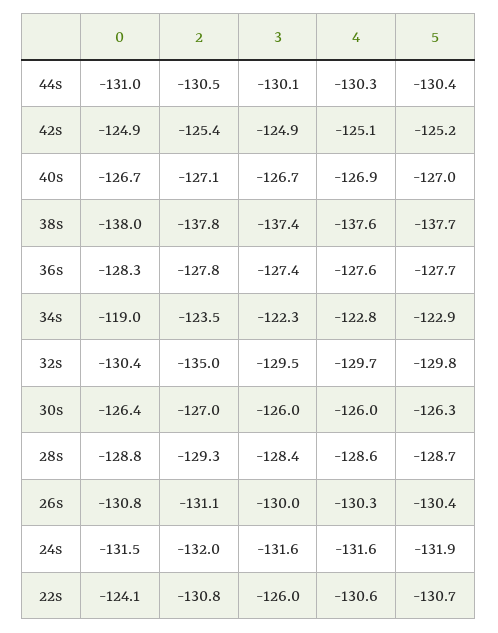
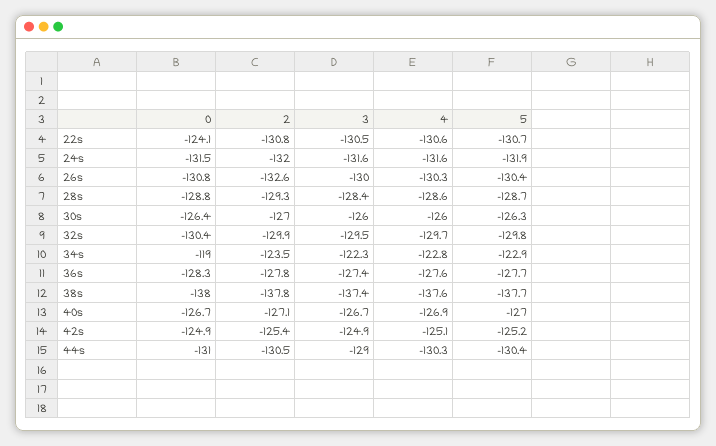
  {
    "0": {
      "44s": -131,
      "42s": -124.9,
      "40s": -126.7,
      "38s": -138,
      "36s": -128.3,
      "34s": -119,
      "32s": -130.4,
      "30s": -126.4,
      "28s": -128.8,
      "26s": -130.8,
      "24s": -131.5,
      "22s": -124.1
    },
    "2": {
      "44s": -130.5,
      "42s": -125.4,
      "40s": -127.1,
      "38s": -137.8,
      "36s": -127.8,
      "34s": -123.5,
-     "32s": -135,
+     "32s": -129.9,
      "30s": -127,
      "28s": -129.3,
-     "26s": -131.1,
+     "26s": -132.6,
      "24s": -132,
      "22s": -130.8
    },
    "3": {
-     "44s": -130.1,
+     "44s": -129,
      "42s": -124.9,
      "40s": -126.7,
      "38s": -137.4,
      "36s": -127.4,
      "34s": -122.3,
      "32s": -129.5,
      "30s": -126,
      "28s": -128.4,
      "26s": -130,
      "24s": -131.6,
-     "22s": -126
+     "22s": -130.5
    },
    "4": {
      "44s": -130.3,
      "42s": -125.1,
      "40s": -126.9,
      "38s": -137.6,
      "36s": -127.6,
      "34s": -122.8,
      "32s": -129.7,
      "30s": -126,
      "28s": -128.6,
      "26s": -130.3,
      "24s": -131.6,
      "22s": -130.6
    },
    "5": {
      "44s": -130.4,
      "42s": -125.2,
      "40s": -127,
      "38s": -137.7,
      "36s": -127.7,
      "34s": -122.9,
      "32s": -129.8,
      "30s": -126.3,
      "28s": -128.7,
      "26s": -130.4,
      "24s": -131.9,
      "22s": -130.7
    }
  }

